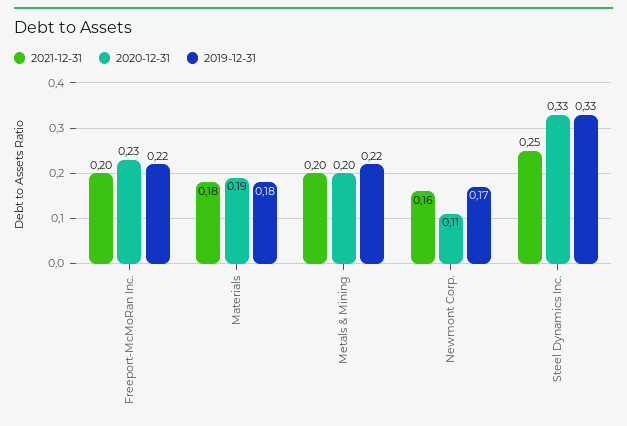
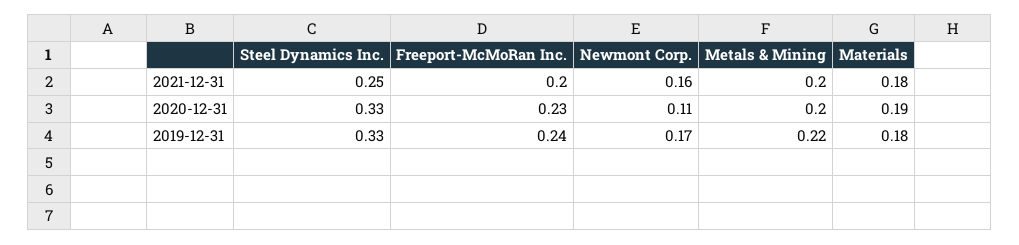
  {
    "2021-12-31": {
      "Freeport-McMoRan Inc.": 0.2,
      "Materials": 0.18,
      "Metals & Mining": 0.2,
      "Newmont Corp.": 0.16,
      "Steel Dynamics Inc.": 0.25
    },
    "2020-12-31": {
      "Freeport-McMoRan Inc.": 0.23,
      "Materials": 0.19,
      "Metals & Mining": 0.2,
      "Newmont Corp.": 0.11,
      "Steel Dynamics Inc.": 0.33
    },
    "2019-12-31": {
-     "Freeport-McMoRan Inc.": 0.22,
+     "Freeport-McMoRan Inc.": 0.24,
      "Materials": 0.18,
      "Metals & Mining": 0.22,
      "Newmont Corp.": 0.17,
      "Steel Dynamics Inc.": 0.33
    }
  }

